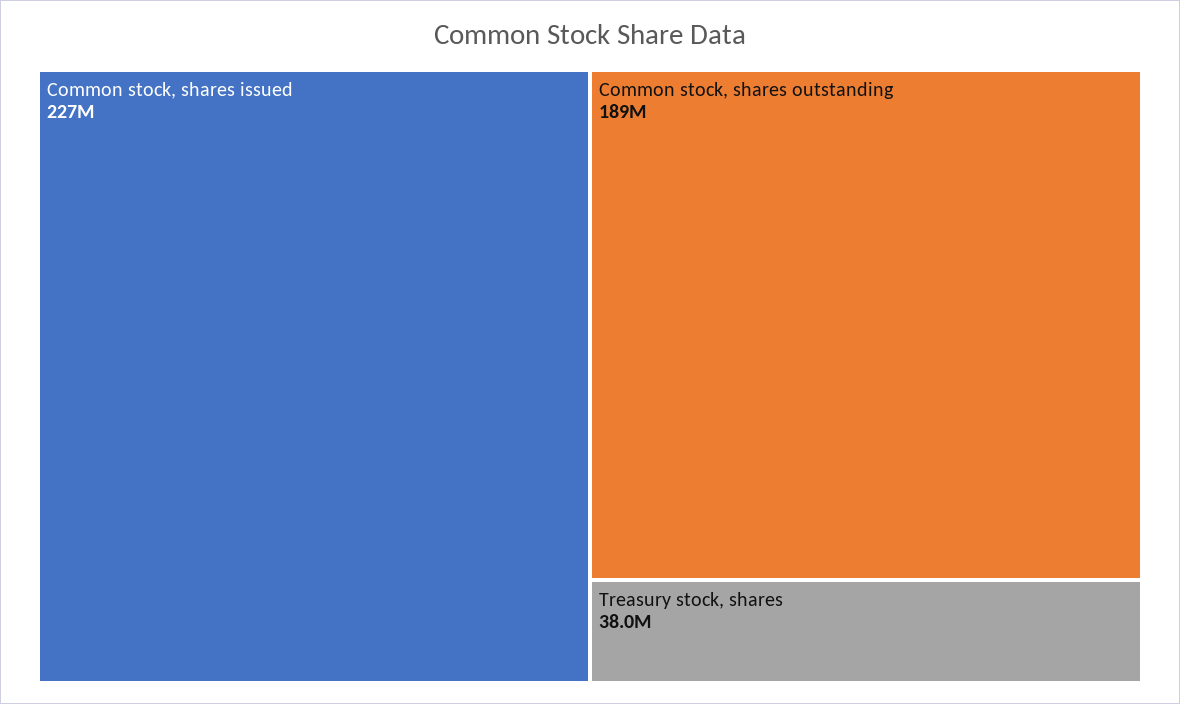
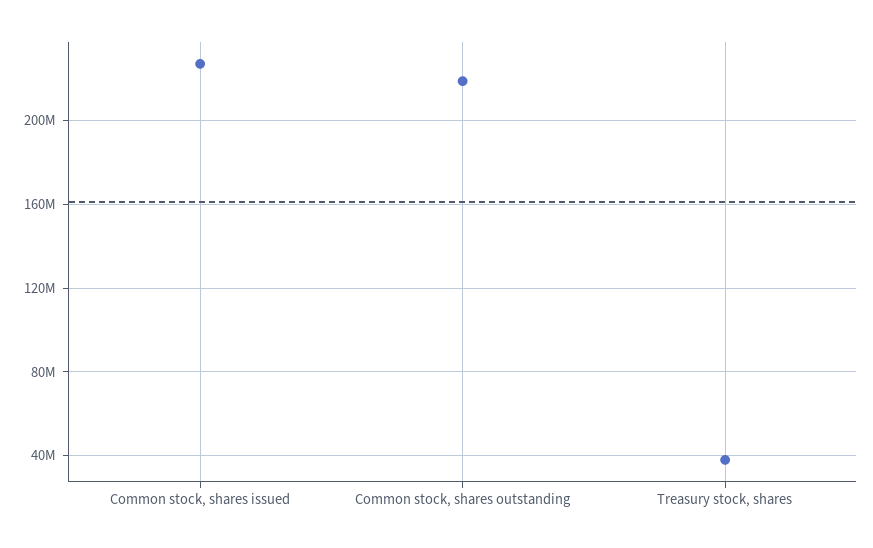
  {
    "Common stock, shares issued": 227000000,
-   "Common stock, shares outstanding": 189000000,
+   "Common stock, shares outstanding": 220000000,
    "Treasury stock, shares": 38000000
  }

